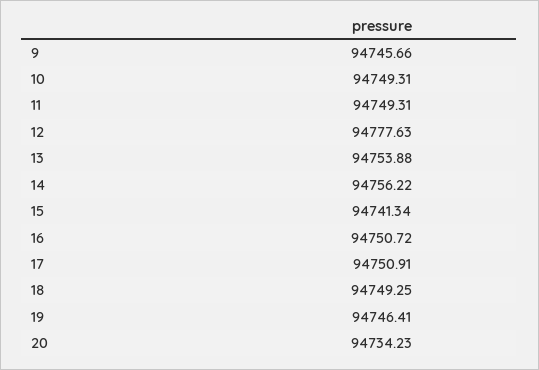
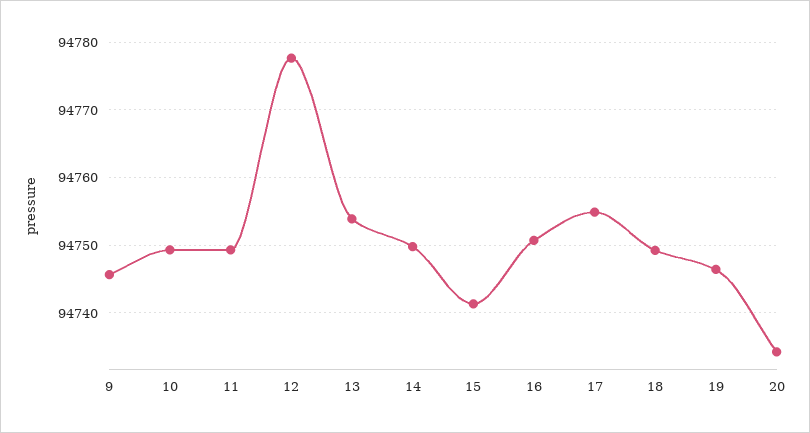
  {
    "9": 94745.66,
    "10": 94749.31,
    "11": 94749.31,
    "12": 94777.63,
    "13": 94753.88,
-   "14": 94756.22,
+   "14": 94750,
    "15": 94741.34,
    "16": 94750.72,
-   "17": 94750.91,
+   "17": 94755,
    "18": 94749.25,
    "19": 94746.41,
    "20": 94734.23
  }

